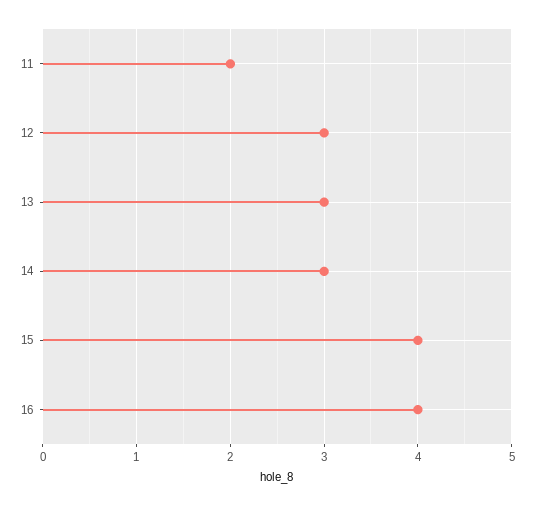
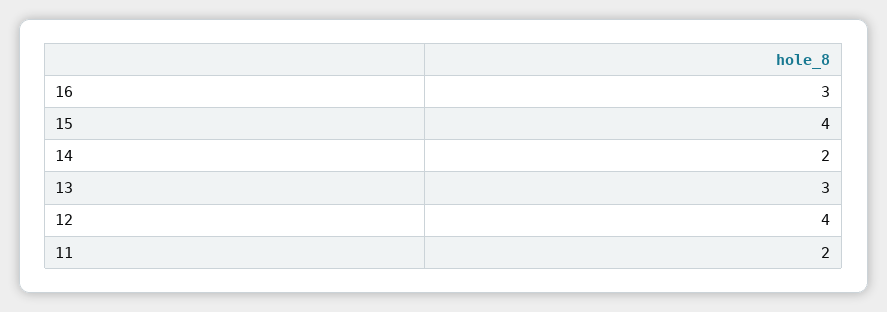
  {
    "11": 2,
-   "12": 3,
+   "12": 4,
    "13": 3,
-   "14": 3,
+   "14": 2,
    "15": 4,
-   "16": 4
+   "16": 3
  }

